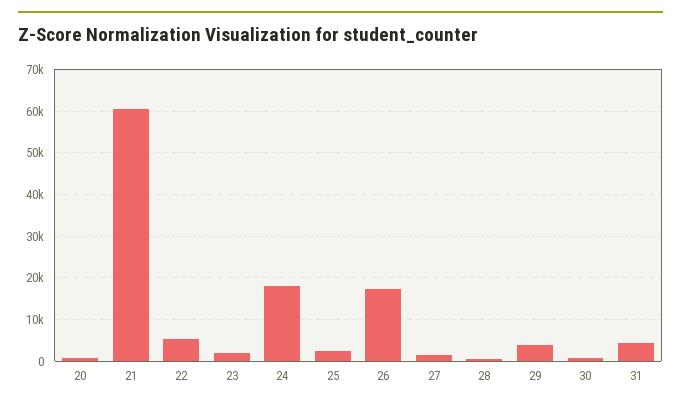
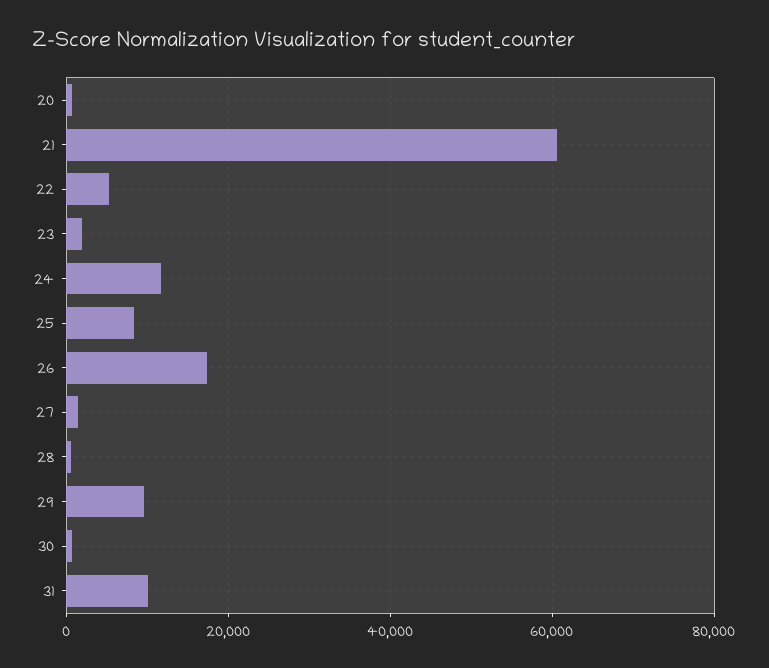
  {
    "20": 0,
    "21": 60000,
    "22": 6000,
    "23": 2000,
-   "24": 18000,
+   "24": 12000,
-   "25": 2000,
+   "25": 8000,
    "26": 18000,
    "27": 2000,
    "28": 0,
-   "29": 4000,
+   "29": 10000,
    "30": 0,
-   "31": 4000
+   "31": 10000
  }

